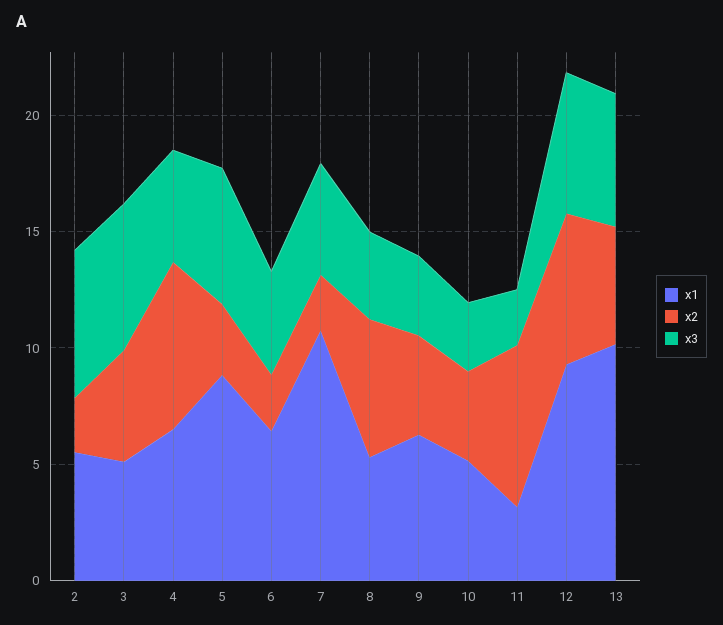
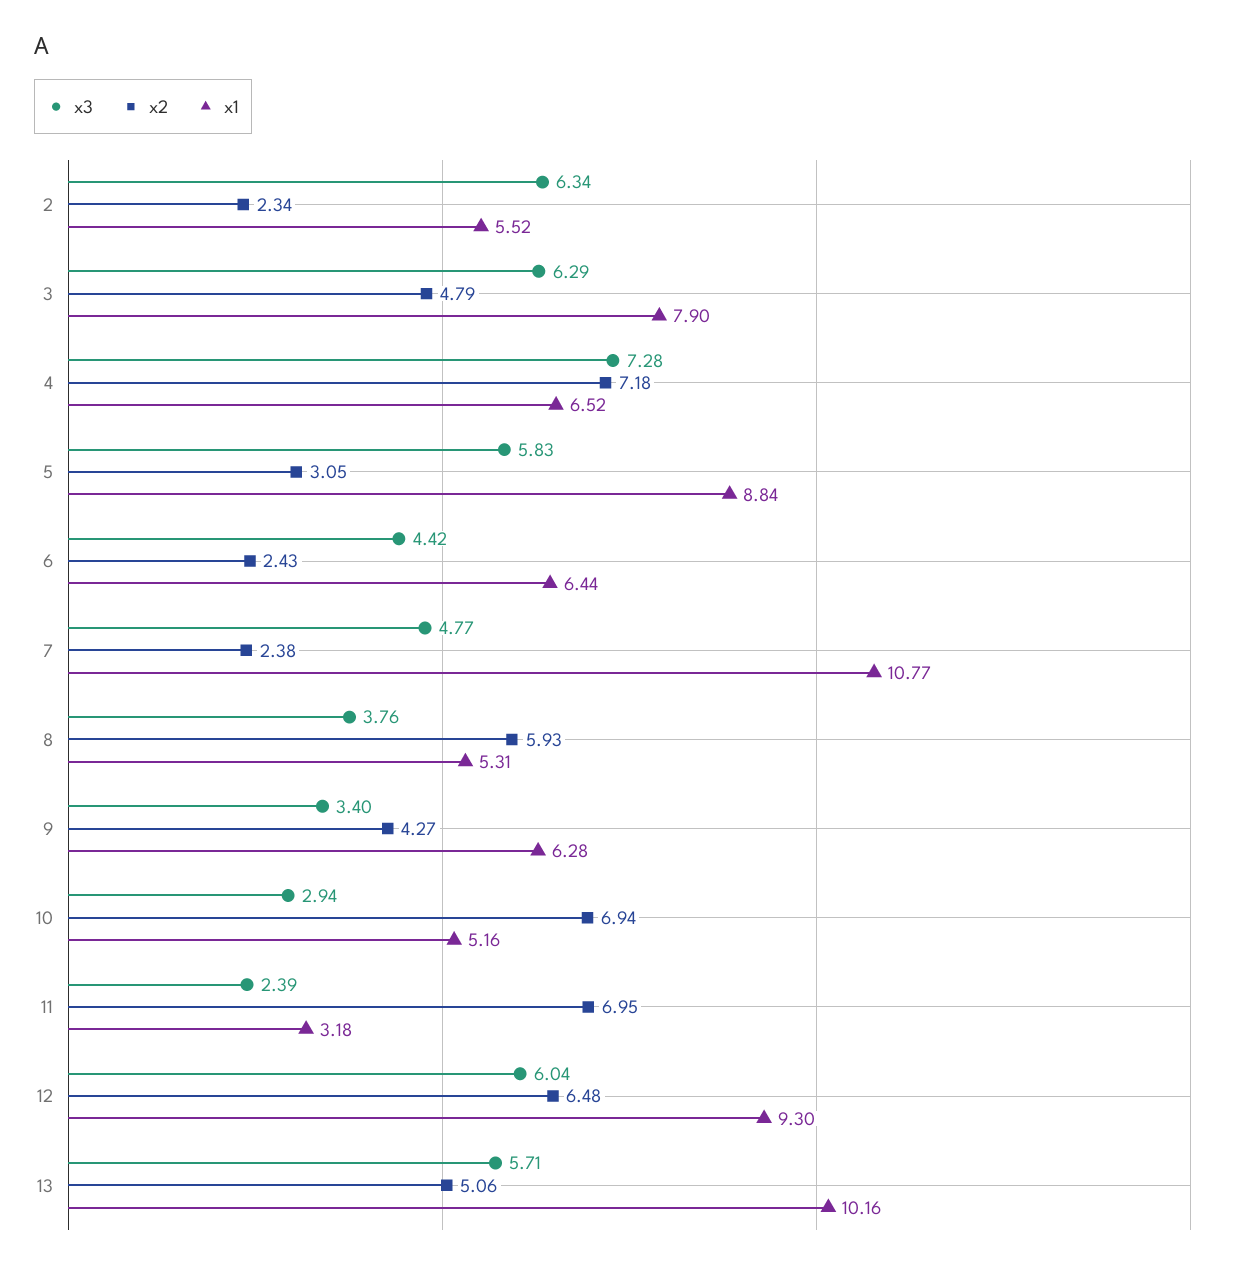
  {
    "x1": {
      "2": 5.52,
-     "3": 5,
+     "3": 7.9,
      "4": 6.52,
      "5": 8.84,
      "6": 6.44,
      "7": 10.77,
      "8": 5.31,
      "9": 6.28,
      "10": 5.16,
      "11": 3.18,
      "12": 9.3,
      "13": 10.16
    },
    "x2": {
      "2": 2.34,
      "3": 4.79,
      "4": 7.18,
      "5": 3.05,
      "6": 2.43,
      "7": 2.38,
      "8": 5.93,
      "9": 4.27,
-     "10": 4,
+     "10": 6.94,
      "11": 6.95,
      "12": 6.48,
      "13": 5.06
    },
    "x3": {
      "2": 6.34,
      "3": 6.29,
-     "4": 5,
+     "4": 7.28,
      "5": 5.83,
      "6": 4.42,
      "7": 4.77,
      "8": 3.76,
      "9": 3.4,
      "10": 2.94,
      "11": 2.39,
      "12": 6.04,
      "13": 5.71
    }
  }

